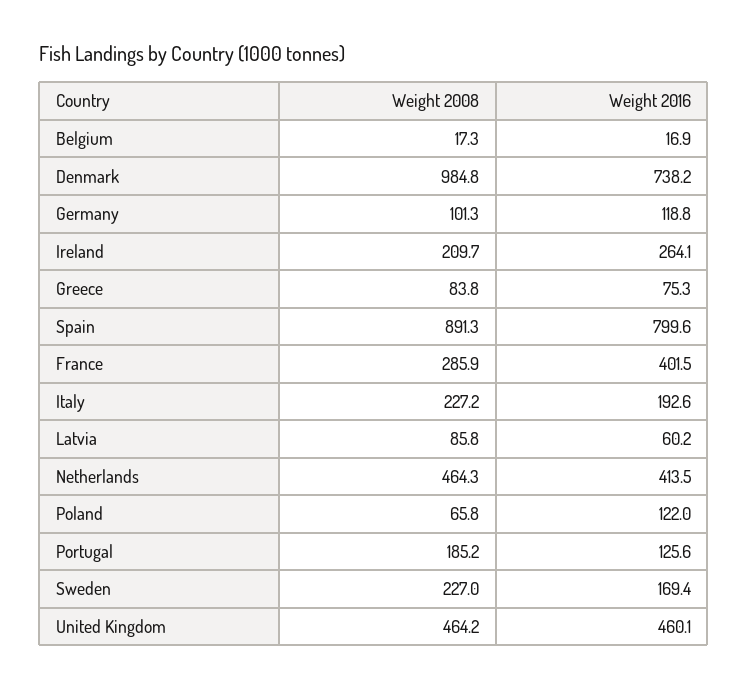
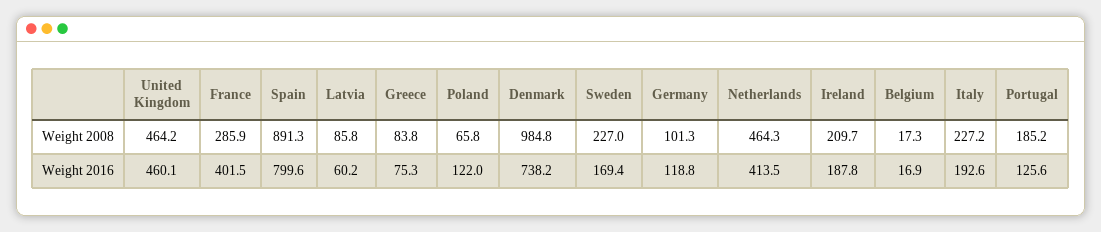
  {
    "Weight 2008": {
      "Belgium": 17.3,
      "Denmark": 984.8,
      "Germany": 101.3,
      "Ireland": 209.7,
      "Greece": 83.8,
      "Spain": 891.3,
      "France": 285.9,
      "Italy": 227.2,
      "Latvia": 85.8,
      "Netherlands": 464.3,
      "Poland": 65.8,
      "Portugal": 185.2,
      "Sweden": 227,
      "United Kingdom": 464.2
    },
    "Weight 2016": {
      "Belgium": 16.9,
      "Denmark": 738.2,
      "Germany": 118.8,
-     "Ireland": 264.1,
+     "Ireland": 187.8,
      "Greece": 75.3,
      "Spain": 799.6,
      "France": 401.5,
      "Italy": 192.6,
      "Latvia": 60.2,
      "Netherlands": 413.5,
      "Poland": 122,
      "Portugal": 125.6,
      "Sweden": 169.4,
      "United Kingdom": 460.1
    }
  }

